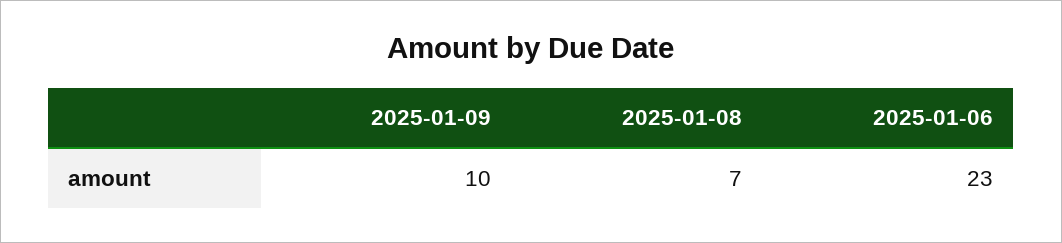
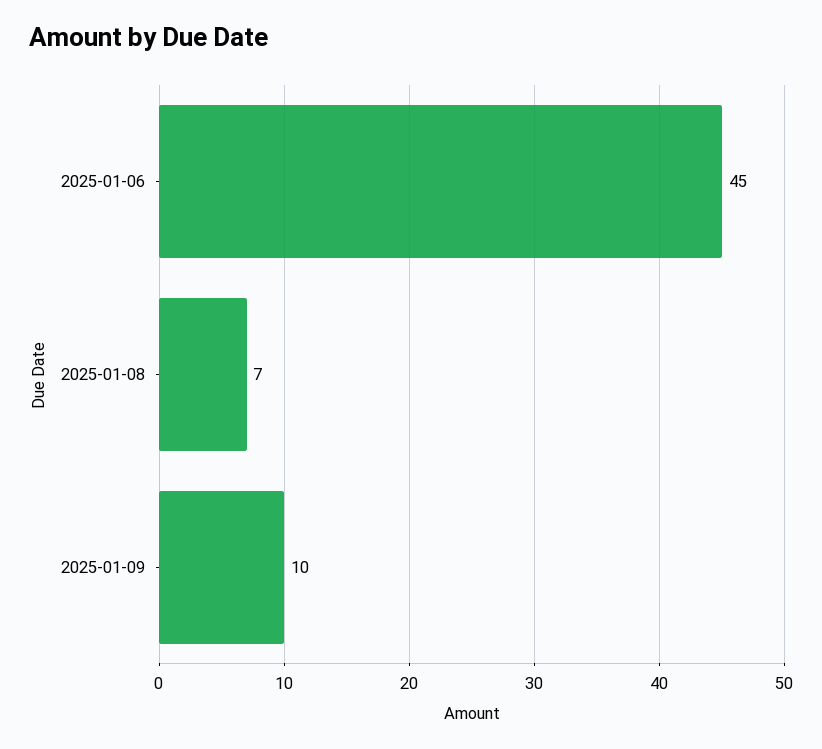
  {
    "2025-01-09": 10,
    "2025-01-08": 7,
-   "2025-01-06": 23
+   "2025-01-06": 45
  }

